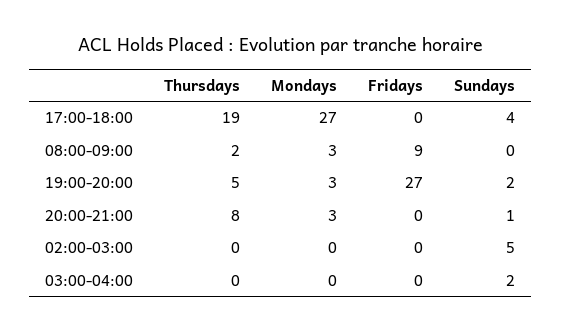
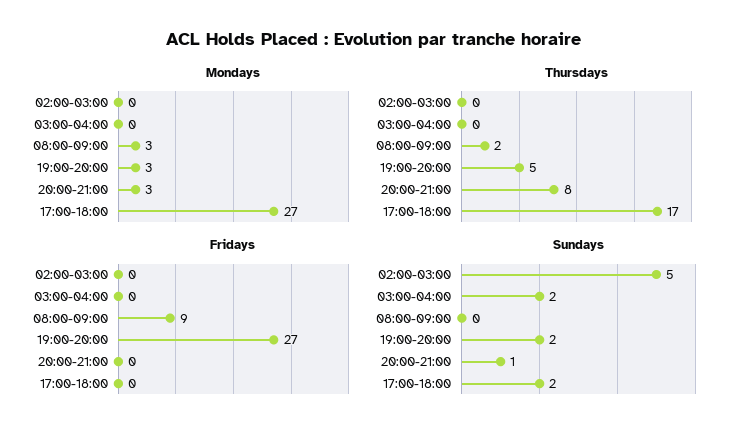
  {
    "Thursdays": {
-     "17:00-18:00": 19,
+     "17:00-18:00": 17,
      "08:00-09:00": 2,
      "19:00-20:00": 5,
      "20:00-21:00": 8,
      "02:00-03:00": 0,
      "03:00-04:00": 0
    },
    "Mondays": {
      "17:00-18:00": 27,
      "08:00-09:00": 3,
      "19:00-20:00": 3,
      "20:00-21:00": 3,
      "02:00-03:00": 0,
      "03:00-04:00": 0
    },
    "Fridays": {
      "17:00-18:00": 0,
      "08:00-09:00": 9,
      "19:00-20:00": 27,
      "20:00-21:00": 0,
      "02:00-03:00": 0,
      "03:00-04:00": 0
    },
    "Sundays": {
-     "17:00-18:00": 4,
+     "17:00-18:00": 2,
      "08:00-09:00": 0,
      "19:00-20:00": 2,
      "20:00-21:00": 1,
      "02:00-03:00": 5,
      "03:00-04:00": 2
    }
  }

